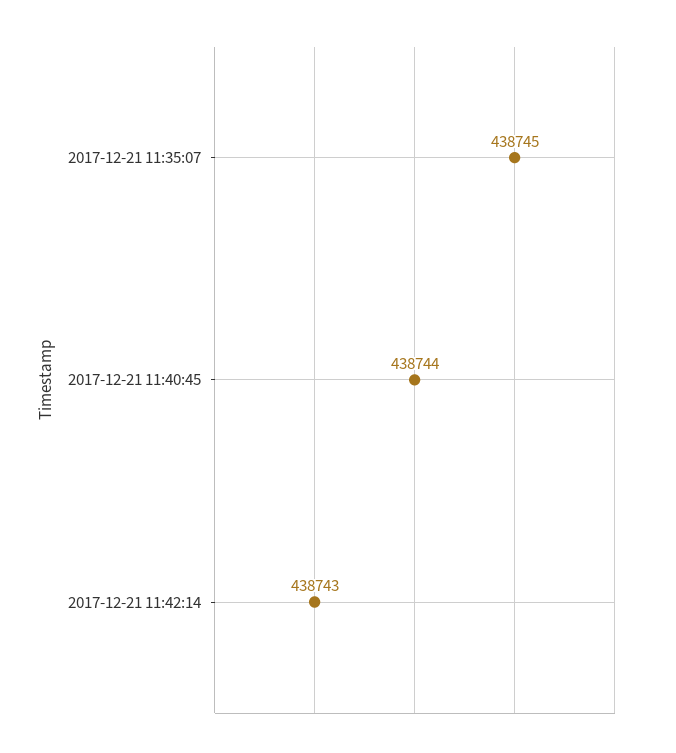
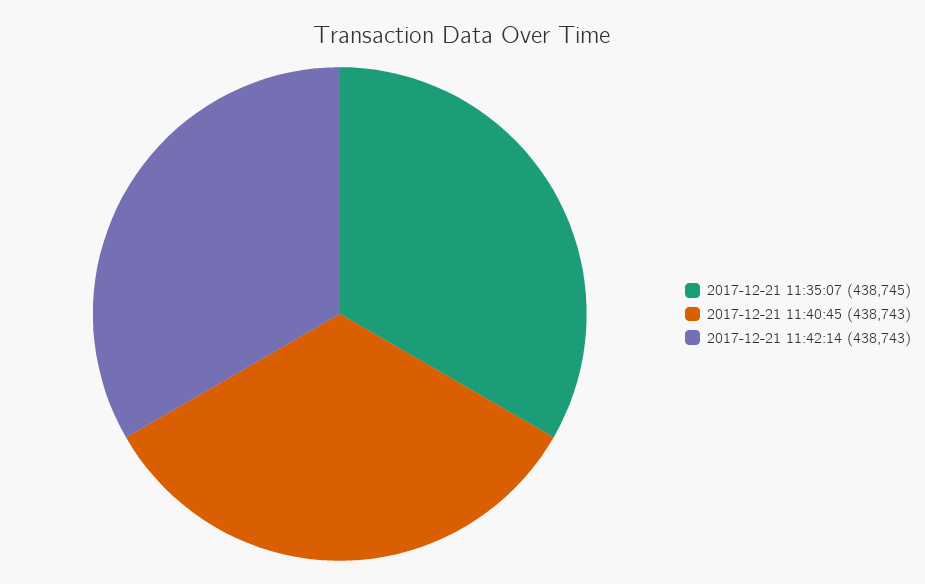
  {
    "2017-12-21 11:35:07": 438745,
-   "2017-12-21 11:40:45": 438744,
+   "2017-12-21 11:40:45": 438743,
    "2017-12-21 11:42:14": 438743
  }

